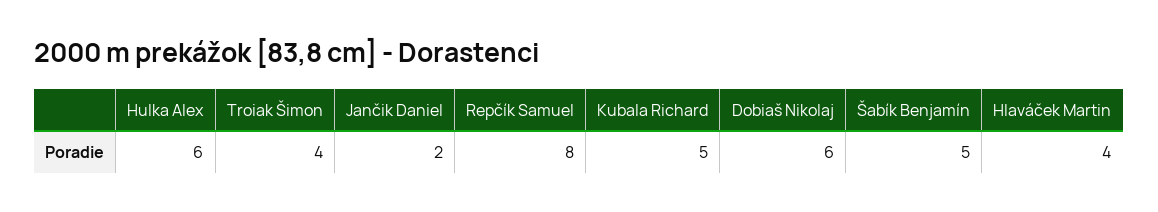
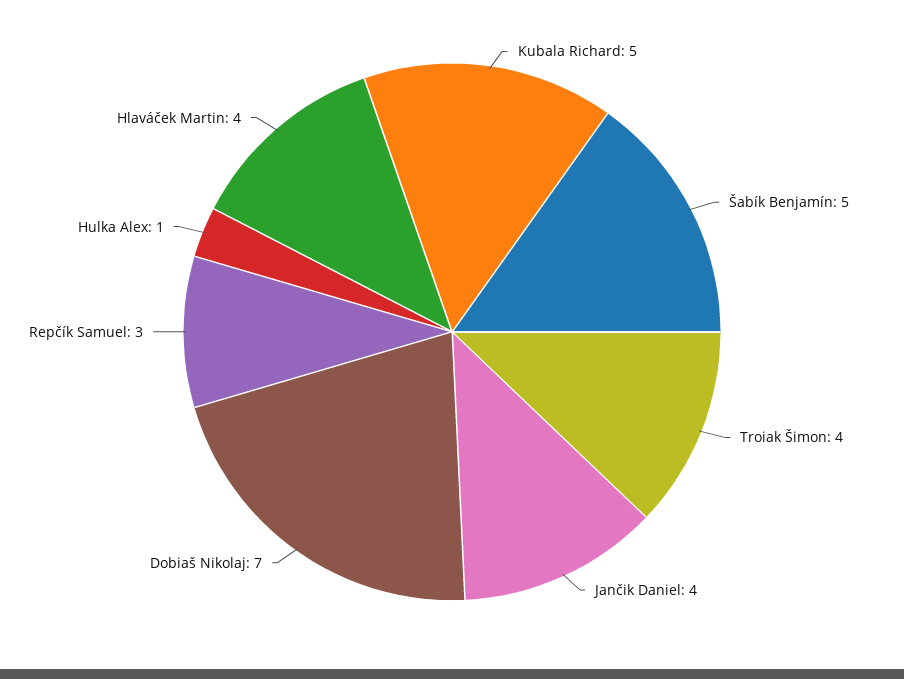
  {
-   "Hulka Alex": 6,
+   "Hulka Alex": 1,
    "Troiak Šimon": 4,
-   "Jančik Daniel": 2,
+   "Jančik Daniel": 4,
-   "Repčík Samuel": 8,
+   "Repčík Samuel": 3,
    "Kubala Richard": 5,
-   "Dobiaš Nikolaj": 6,
+   "Dobiaš Nikolaj": 7,
    "Šabík Benjamín": 5,
    "Hlaváček Martin": 4
  }

